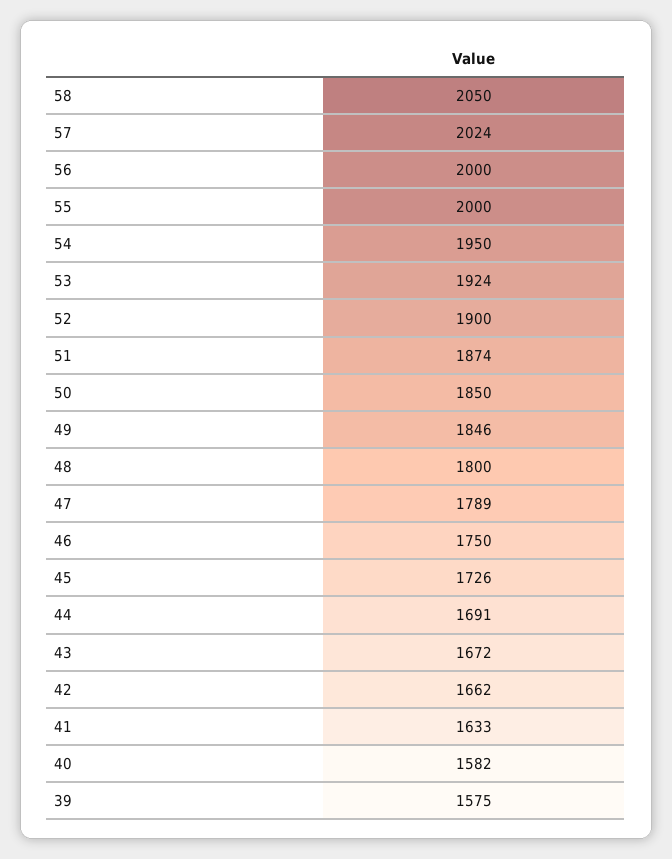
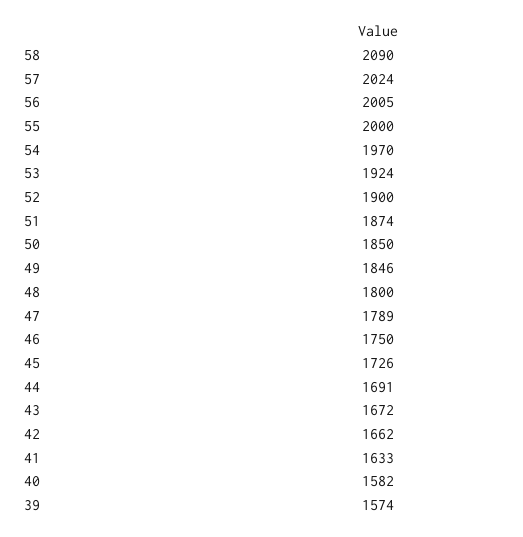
  {
-   "58": 2050,
+   "58": 2090,
    "57": 2024,
-   "56": 2000,
+   "56": 2005,
    "55": 2000,
-   "54": 1950,
+   "54": 1970,
    "53": 1924,
    "52": 1900,
    "51": 1874,
    "50": 1850,
    "49": 1846,
    "48": 1800,
    "47": 1789,
    "46": 1750,
    "45": 1726,
    "44": 1691,
    "43": 1672,
    "42": 1662,
    "41": 1633,
    "40": 1582,
-   "39": 1575
+   "39": 1574
  }

